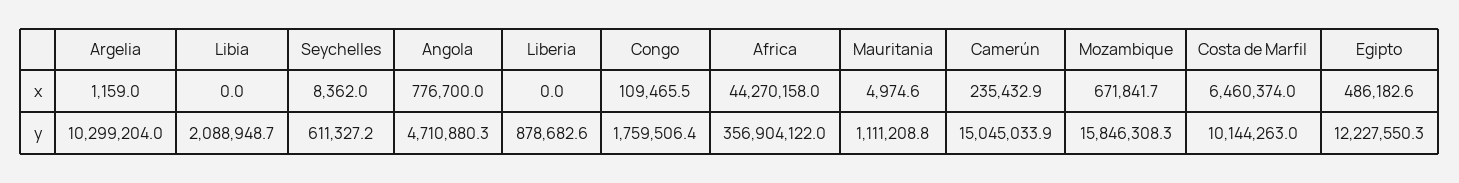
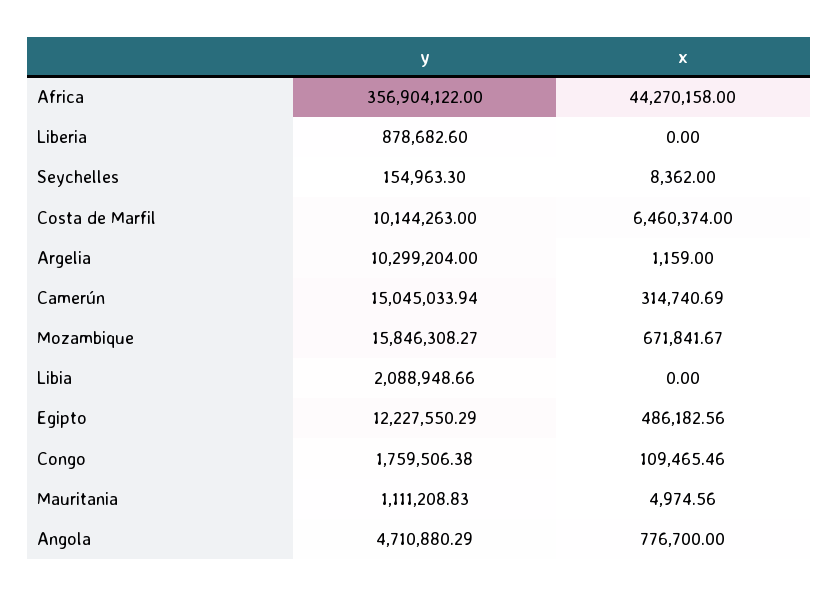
  {
    "Argelia": {
      "x": 1159,
      "y": 10299204
    },
    "Libia": {
      "x": 0,
      "y": 2088948.66
    },
    "Seychelles": {
      "x": 8362,
-     "y": 611327.2
+     "y": 154963.3
    },
    "Angola": {
      "x": 776700,
      "y": 4710880.29
    },
    "Liberia": {
      "x": 0,
      "y": 878682.6
    },
    "Congo": {
      "x": 109465.46,
      "y": 1759506.38
    },
    "Africa": {
      "x": 44270158,
      "y": 356904122
    },
    "Mauritania": {
      "x": 4974.56,
      "y": 1111208.83
    },
    "Camerún": {
-     "x": 235432.9,
+     "x": 314740.69,
      "y": 15045033.94
    },
    "Mozambique": {
      "x": 671841.67,
      "y": 15846308.27
    },
    "Costa de Marfil": {
      "x": 6460374,
      "y": 10144263
    },
    "Egipto": {
      "x": 486182.56,
      "y": 12227550.29
    }
  }

